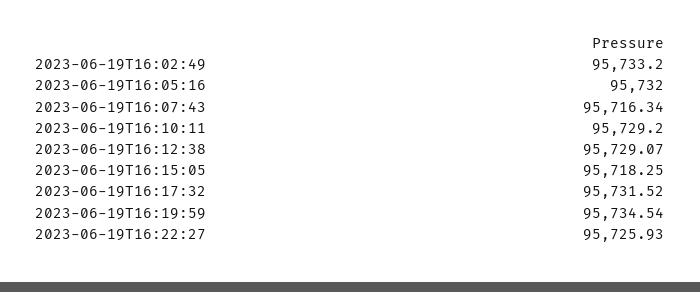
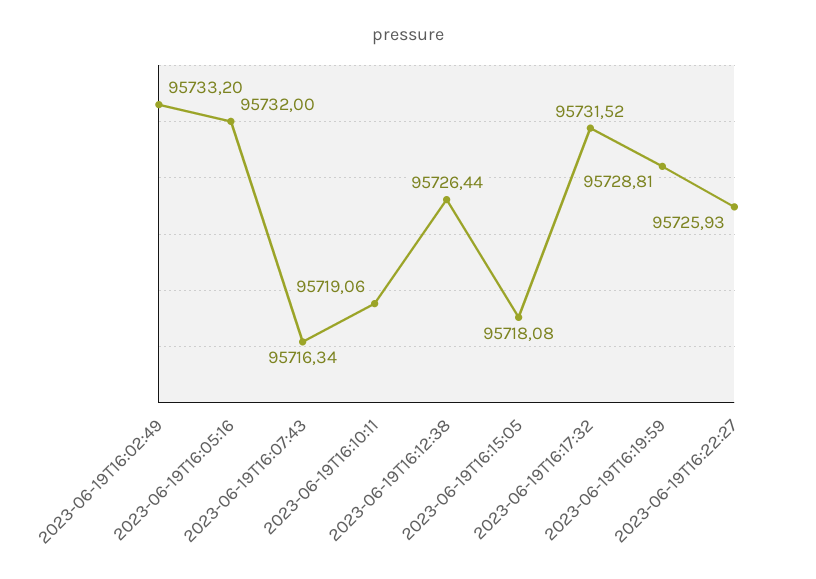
  {
    "2023-06-19T16:02:49": 95733.2,
    "2023-06-19T16:05:16": 95732,
    "2023-06-19T16:07:43": 95716.34,
-   "2023-06-19T16:10:11": 95729.2,
+   "2023-06-19T16:10:11": 95719.06,
-   "2023-06-19T16:12:38": 95729.07,
+   "2023-06-19T16:12:38": 95726.44,
-   "2023-06-19T16:15:05": 95718.25,
+   "2023-06-19T16:15:05": 95718.08,
    "2023-06-19T16:17:32": 95731.52,
-   "2023-06-19T16:19:59": 95734.54,
+   "2023-06-19T16:19:59": 95728.81,
    "2023-06-19T16:22:27": 95725.93
  }

